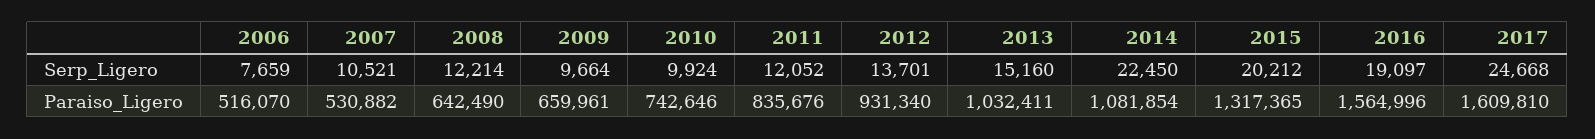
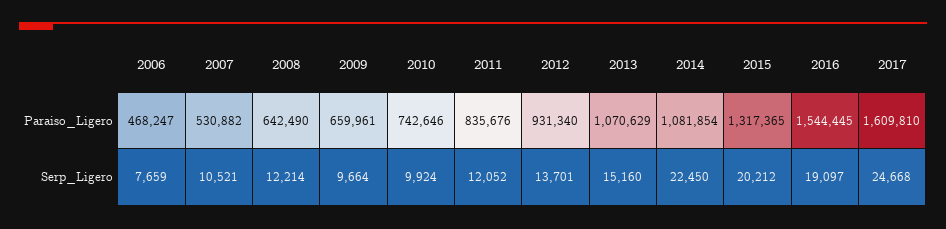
  {
    "2006": {
      "Serp_Ligero": 7659,
-     "Paraiso_Ligero": 516070
+     "Paraiso_Ligero": 468247
    },
    "2007": {
      "Serp_Ligero": 10521,
      "Paraiso_Ligero": 530882
    },
    "2008": {
      "Serp_Ligero": 12214,
      "Paraiso_Ligero": 642490
    },
    "2009": {
      "Serp_Ligero": 9664,
      "Paraiso_Ligero": 659961
    },
    "2010": {
      "Serp_Ligero": 9924,
      "Paraiso_Ligero": 742646
    },
    "2011": {
      "Serp_Ligero": 12052,
      "Paraiso_Ligero": 835676
    },
    "2012": {
      "Serp_Ligero": 13701,
      "Paraiso_Ligero": 931340
    },
    "2013": {
      "Serp_Ligero": 15160,
-     "Paraiso_Ligero": 1032411
+     "Paraiso_Ligero": 1070629
    },
    "2014": {
      "Serp_Ligero": 22450,
      "Paraiso_Ligero": 1081854
    },
    "2015": {
      "Serp_Ligero": 20212,
      "Paraiso_Ligero": 1317365
    },
    "2016": {
      "Serp_Ligero": 19097,
-     "Paraiso_Ligero": 1564996
+     "Paraiso_Ligero": 1544445
    },
    "2017": {
      "Serp_Ligero": 24668,
      "Paraiso_Ligero": 1609810
    }
  }

